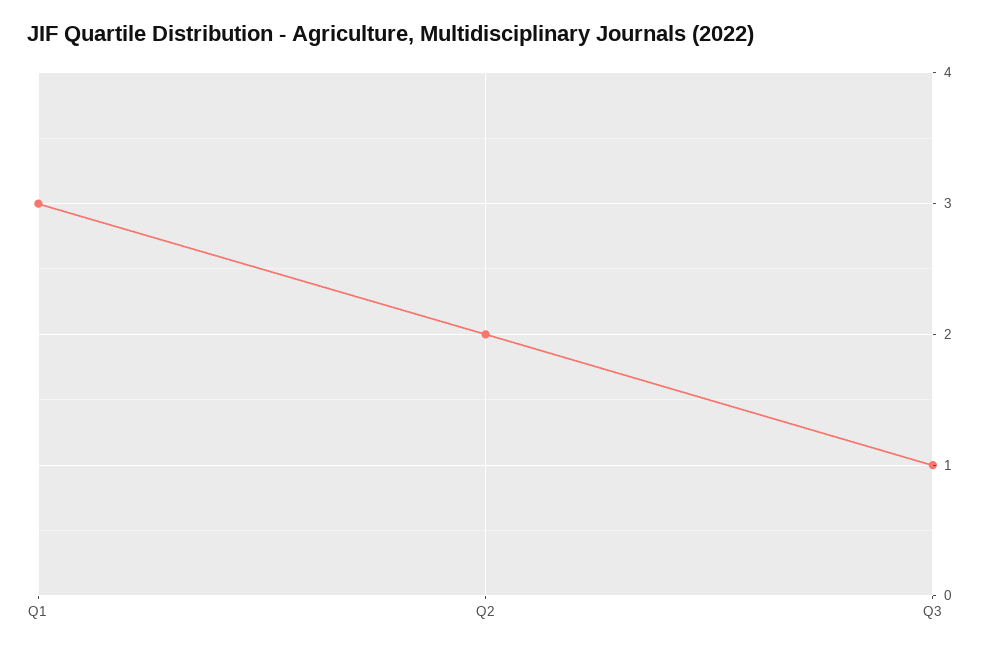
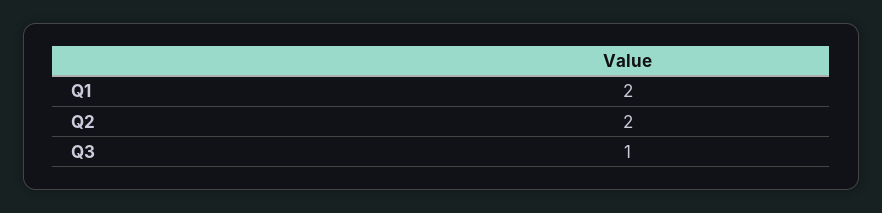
  {
-   "Q1": 3,
+   "Q1": 2,
    "Q2": 2,
    "Q3": 1
  }

